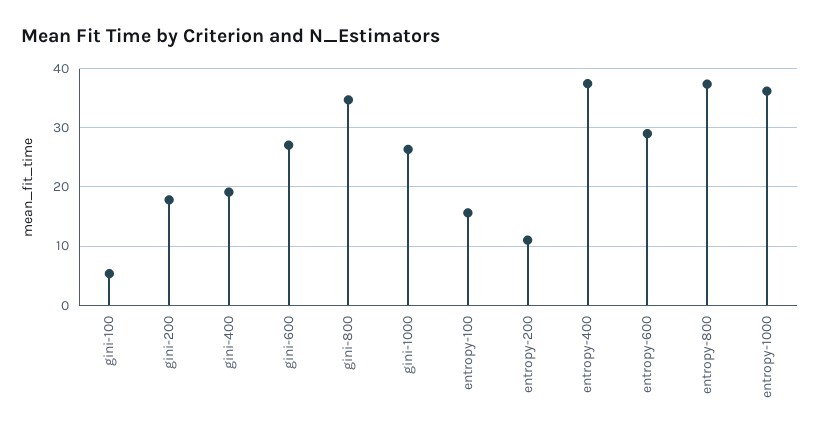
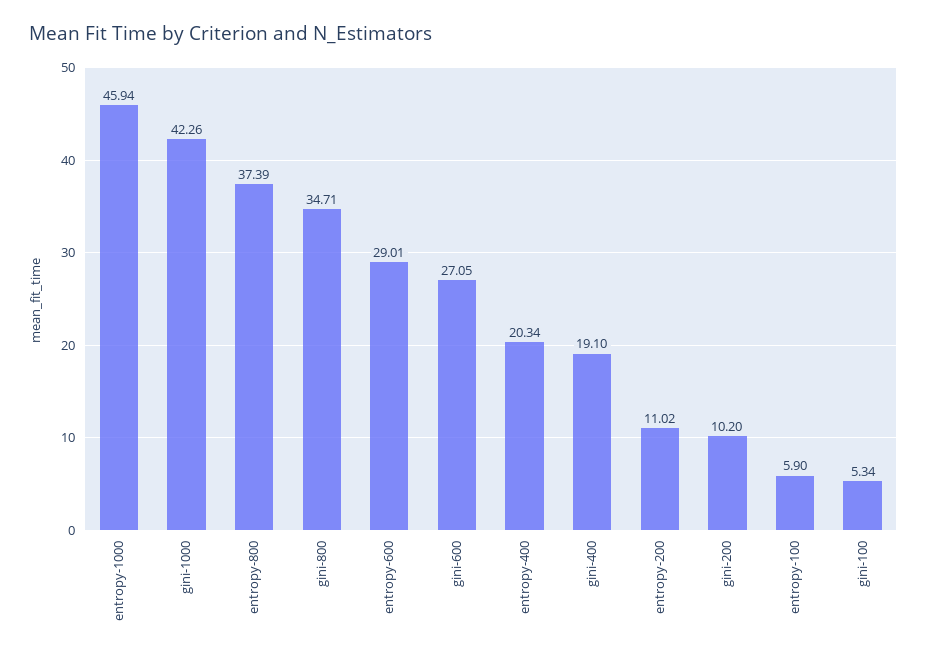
  {
    "gini-100": 5.34,
-   "gini-200": 18,
+   "gini-200": 10.2,
    "gini-400": 19.1,
    "gini-600": 27.05,
    "gini-800": 34.71,
-   "gini-1000": 26,
+   "gini-1000": 42.26,
-   "entropy-100": 16,
+   "entropy-100": 5.9,
    "entropy-200": 11.02,
-   "entropy-400": 38,
+   "entropy-400": 20.34,
    "entropy-600": 29.01,
    "entropy-800": 37.39,
-   "entropy-1000": 36
+   "entropy-1000": 45.94
  }

